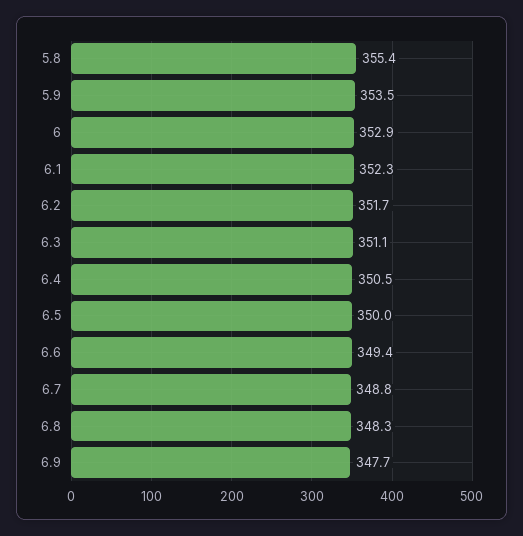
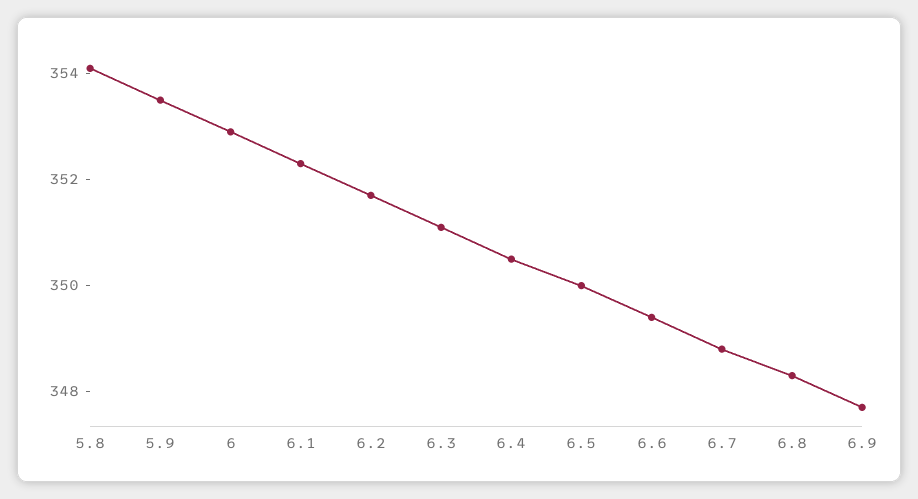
  {
-   "5.8": 355.4,
+   "5.8": 354,
    "5.9": 353.5,
    "6": 352.9,
    "6.1": 352.3,
    "6.2": 351.7,
    "6.3": 351.1,
    "6.4": 350.5,
    "6.5": 350,
    "6.6": 349.4,
    "6.7": 348.8,
    "6.8": 348.3,
    "6.9": 347.7
  }

